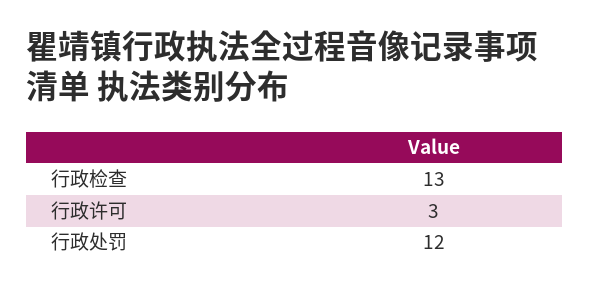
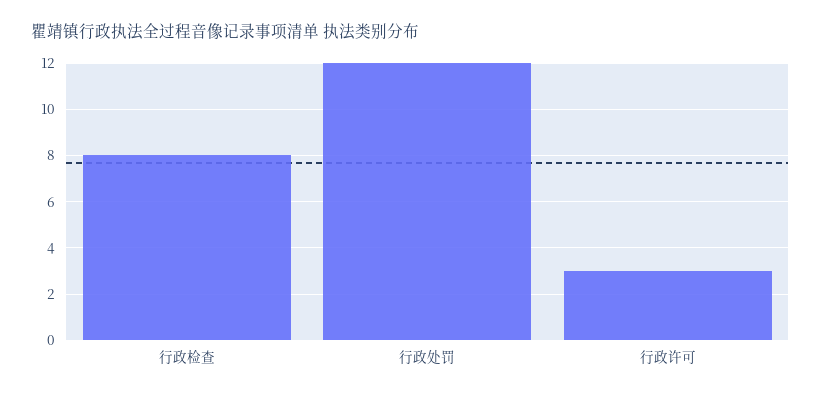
  {
-   "行政检查": 13,
+   "行政检查": 8,
    "行政许可": 3,
    "行政处罚": 12
  }

